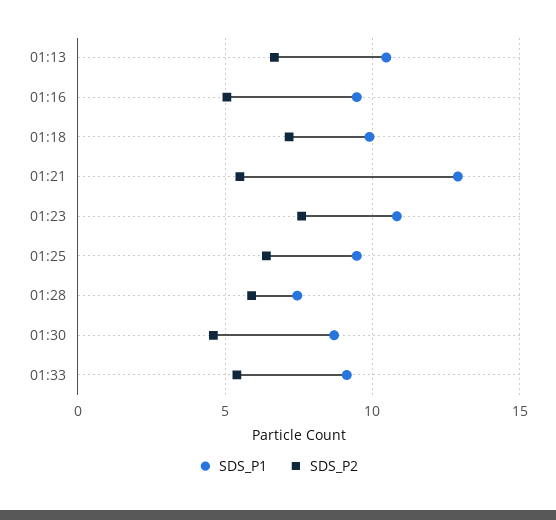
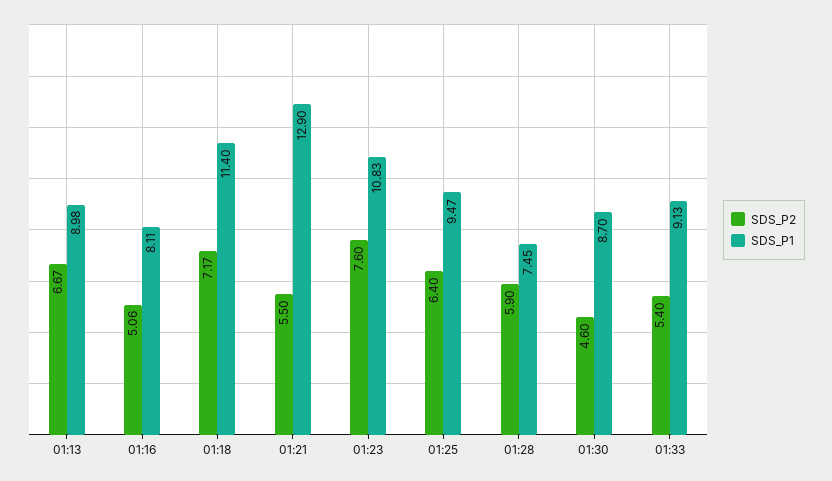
  {
    "SDS_P1": {
-     "01:13": 10.5,
+     "01:13": 8.98,
-     "01:16": 9.5,
+     "01:16": 8.11,
-     "01:18": 10,
+     "01:18": 11.4,
      "01:21": 12.9,
      "01:23": 10.83,
      "01:25": 9.47,
      "01:28": 7.45,
      "01:30": 8.7,
      "01:33": 9.13
    },
    "SDS_P2": {
      "01:13": 6.67,
      "01:16": 5.06,
      "01:18": 7.17,
      "01:21": 5.5,
      "01:23": 7.6,
      "01:25": 6.4,
      "01:28": 5.9,
      "01:30": 4.6,
      "01:33": 5.4
    }
  }

